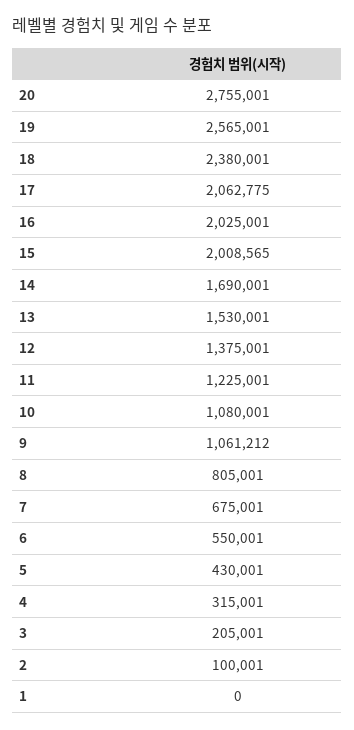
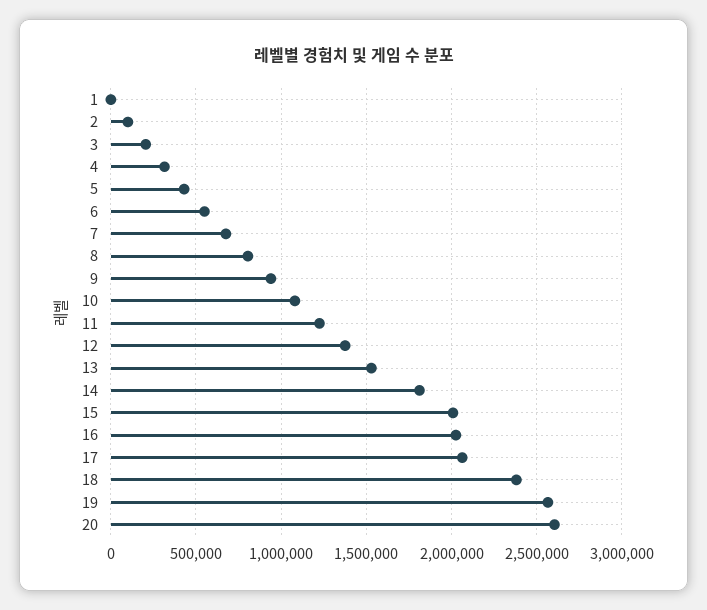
  {
-   "20": 2755001,
+   "20": 2600000,
    "19": 2565001,
    "18": 2380001,
    "17": 2062775,
    "16": 2025001,
    "15": 2008565,
-   "14": 1690001,
+   "14": 1800000,
    "13": 1530001,
    "12": 1375001,
    "11": 1225001,
    "10": 1080001,
-   "9": 1061212,
+   "9": 950000,
    "8": 805001,
    "7": 675001,
    "6": 550001,
    "5": 430001,
    "4": 315001,
    "3": 205001,
    "2": 100001,
    "1": 0
  }

